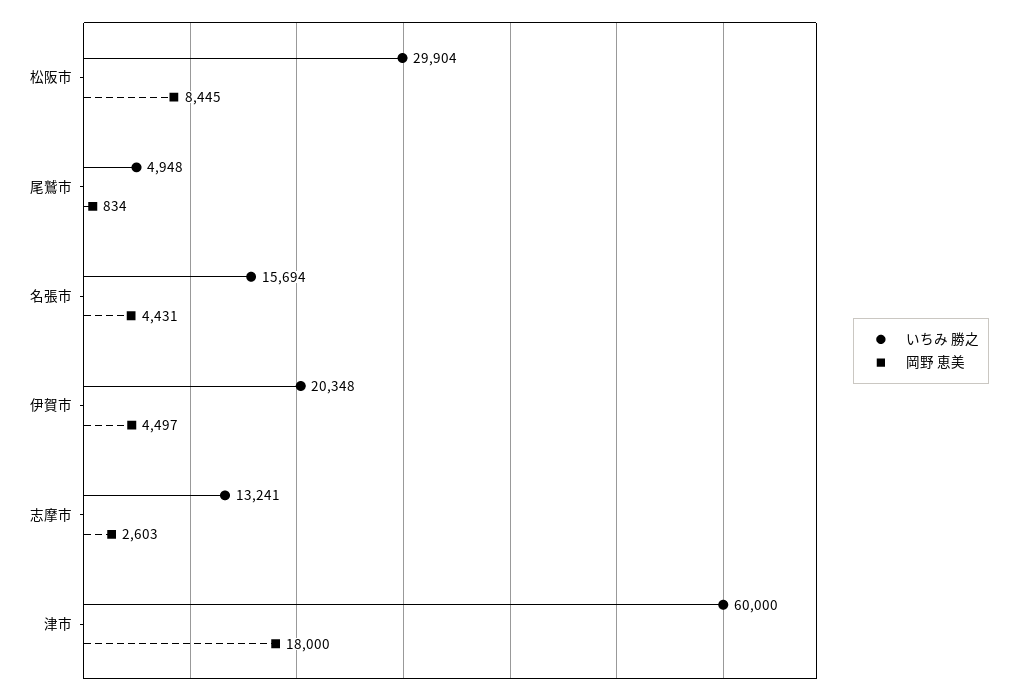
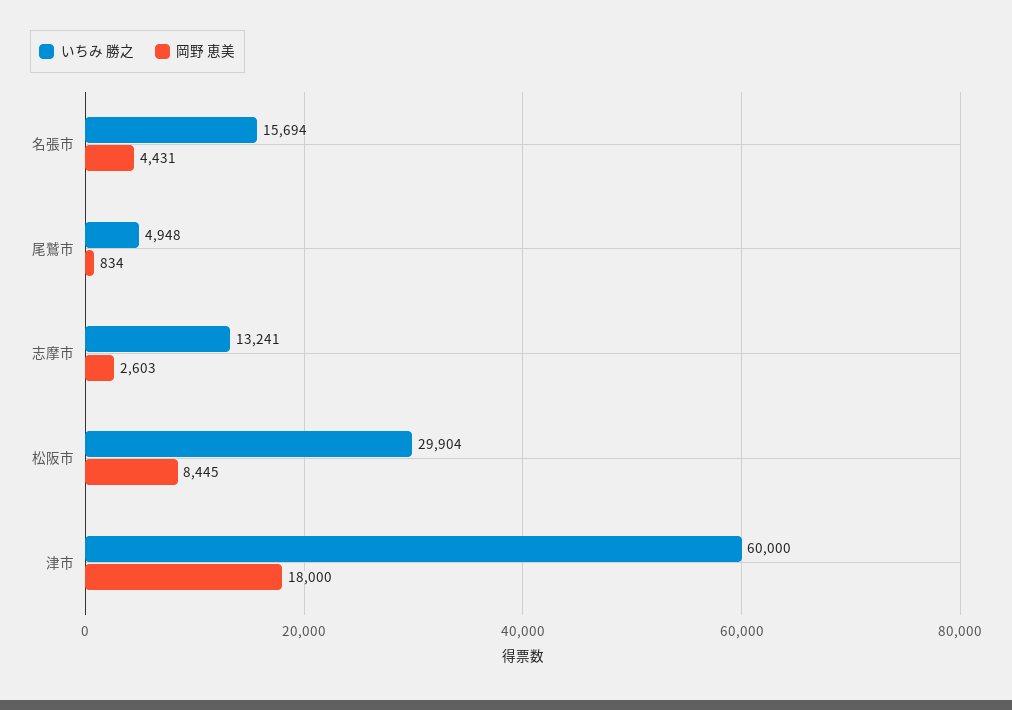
  {
    "いちみ 勝之": {
      "松阪市": 29904,
      "尾鷲市": 4948,
      "名張市": 15694,
-     "伊賀市": 20348,
      "志摩市": 13241,
      "津市": 60000
    },
    "岡野 恵美": {
      "松阪市": 8445,
      "尾鷲市": 834,
      "名張市": 4431,
-     "伊賀市": 4497,
      "志摩市": 2603,
      "津市": 18000
    }
  }

